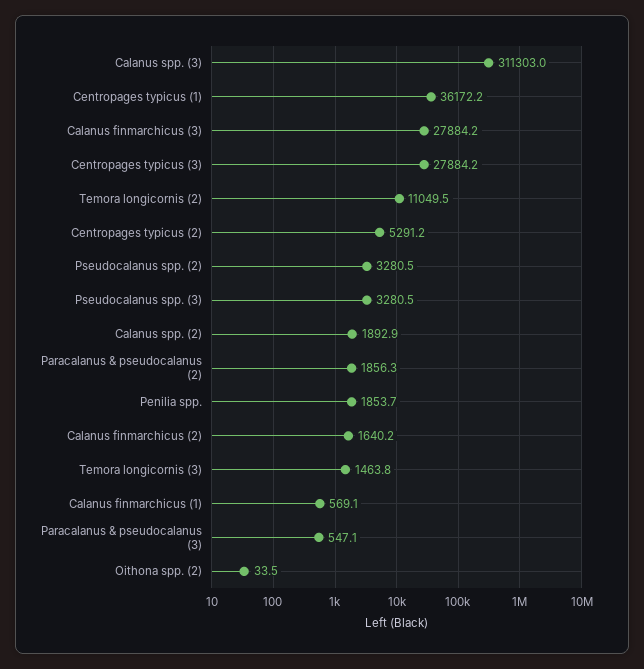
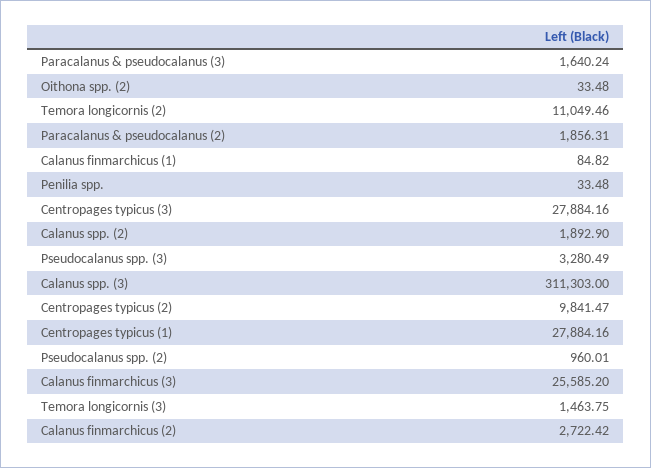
  {
    "Calanus spp. (3)": 311303,
-   "Centropages typicus (1)": 36172.2,
+   "Centropages typicus (1)": 27884.16,
-   "Calanus finmarchicus (3)": 27884.2,
+   "Calanus finmarchicus (3)": 25585.2,
    "Centropages typicus (3)": 27884.16,
    "Temora longicornis (2)": 11049.46,
-   "Centropages typicus (2)": 5291.2,
+   "Centropages typicus (2)": 9841.47,
-   "Pseudocalanus spp. (2)": 3280.5,
+   "Pseudocalanus spp. (2)": 960.01,
    "Pseudocalanus spp. (3)": 3280.49,
    "Calanus spp. (2)": 1892.9,
    "Paracalanus & pseudocalanus (2)": 1856.31,
-   "Penilia spp.": 1853.7,
+   "Penilia spp.": 33.48,
-   "Calanus finmarchicus (2)": 1640.2,
+   "Calanus finmarchicus (2)": 2722.42,
    "Temora longicornis (3)": 1463.75,
-   "Calanus finmarchicus (1)": 569.1,
+   "Calanus finmarchicus (1)": 84.82,
-   "Paracalanus & pseudocalanus (3)": 547.1,
+   "Paracalanus & pseudocalanus (3)": 1640.24,
    "Oithona spp. (2)": 33.48
  }

